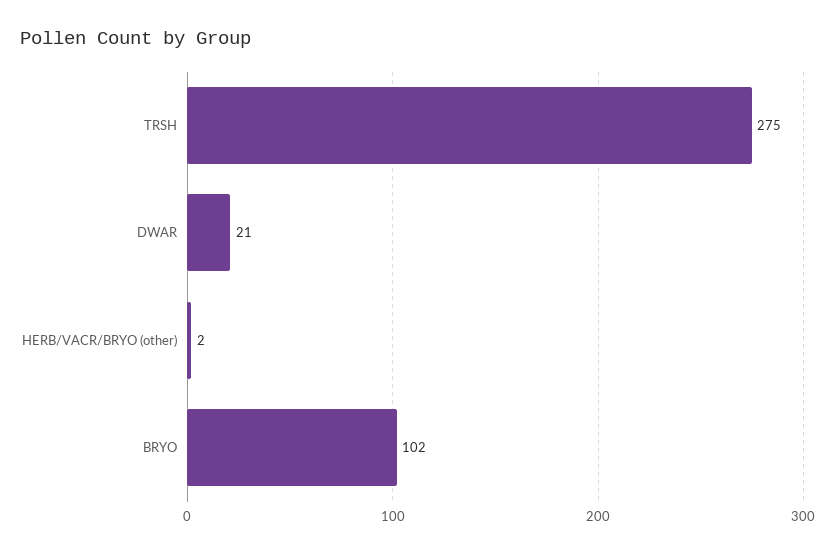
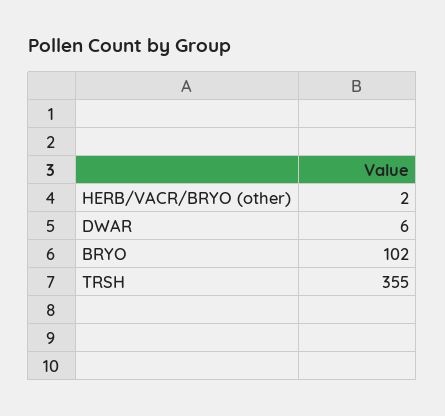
  {
-   "TRSH": 275,
+   "TRSH": 355,
-   "DWAR": 21,
+   "DWAR": 6,
    "HERB/VACR/BRYO (other)": 2,
    "BRYO": 102
  }

